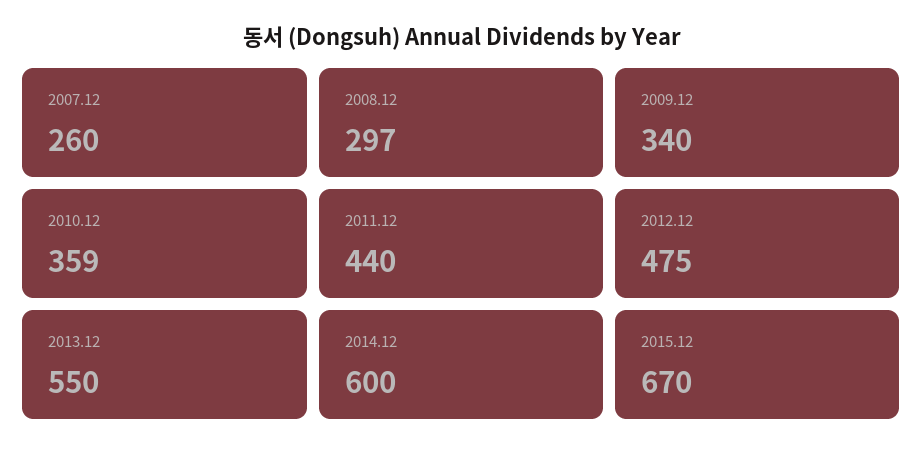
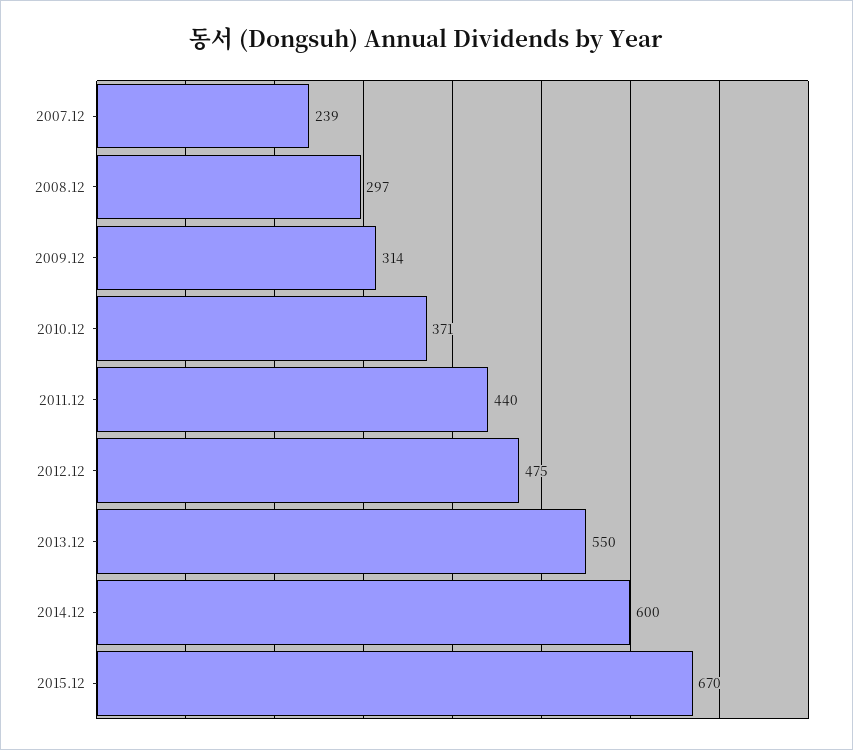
  {
-   "2007.12": 260,
+   "2007.12": 239,
    "2008.12": 297,
-   "2009.12": 340,
+   "2009.12": 314,
-   "2010.12": 359,
+   "2010.12": 371,
    "2011.12": 440,
    "2012.12": 475,
    "2013.12": 550,
    "2014.12": 600,
    "2015.12": 670
  }

